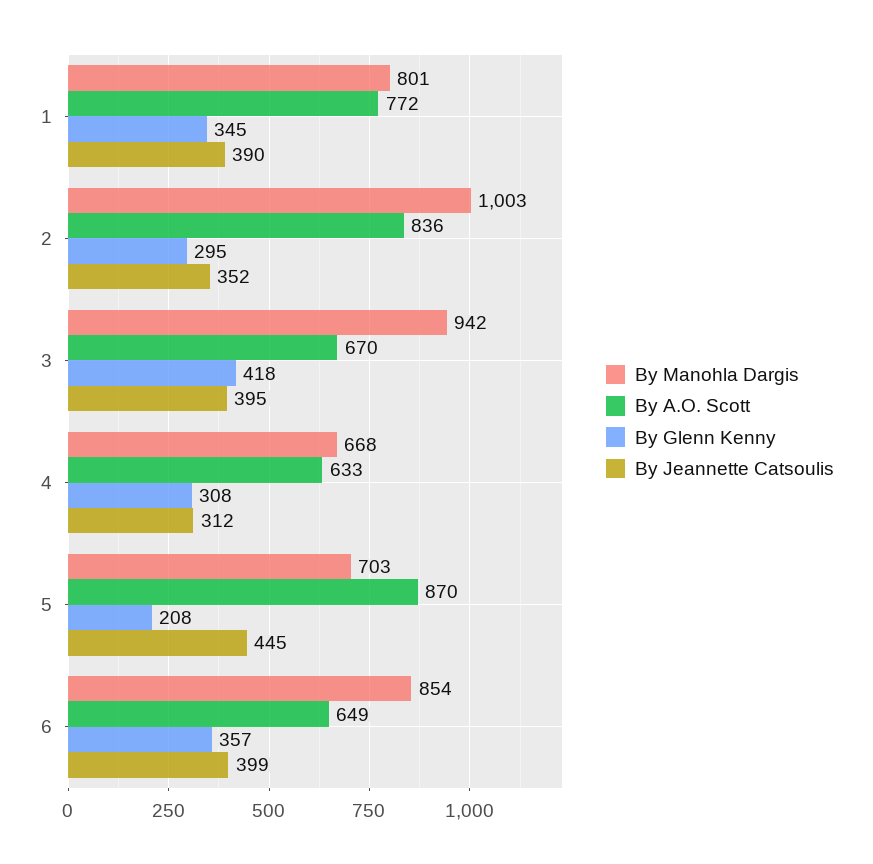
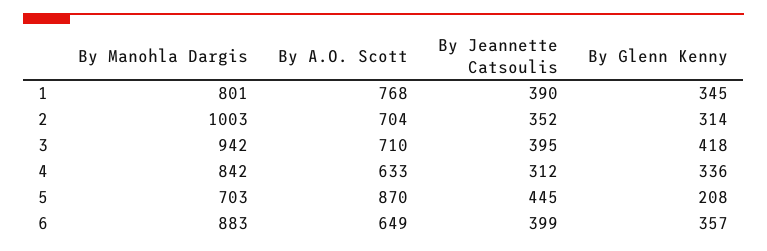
  {
    "By Manohla Dargis": {
      "1": 801,
      "2": 1003,
      "3": 942,
-     "4": 668,
+     "4": 842,
      "5": 703,
-     "6": 854
+     "6": 883
    },
    "By A.O. Scott": {
-     "1": 772,
+     "1": 768,
-     "2": 836,
+     "2": 704,
-     "3": 670,
+     "3": 710,
      "4": 633,
      "5": 870,
      "6": 649
    },
    "By Glenn Kenny": {
      "1": 345,
-     "2": 295,
+     "2": 314,
      "3": 418,
-     "4": 308,
+     "4": 336,
      "5": 208,
      "6": 357
    },
    "By Jeannette Catsoulis": {
      "1": 390,
      "2": 352,
      "3": 395,
      "4": 312,
      "5": 445,
      "6": 399
    }
  }

